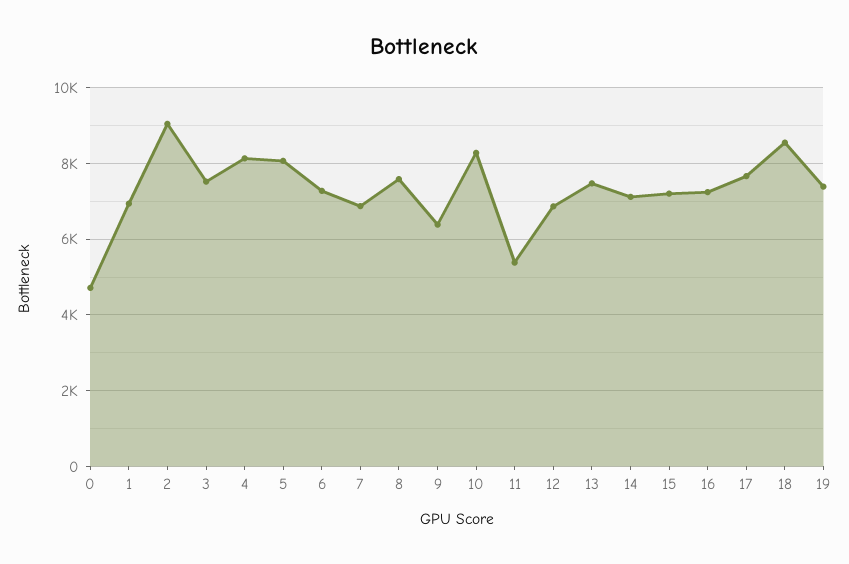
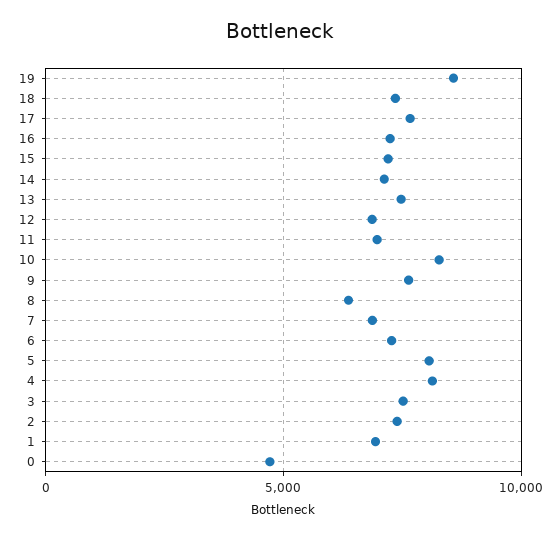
  {
    "0": 4800,
    "1": 7000,
-   "2": 9000,
+   "2": 7500,
    "3": 7600,
    "4": 8200,
    "5": 8000,
    "6": 7200,
    "7": 6800,
-   "8": 7600,
+   "8": 6500,
-   "9": 6400,
+   "9": 7500,
    "10": 8200,
-   "11": 5400,
+   "11": 7000,
    "12": 6800,
    "13": 7400,
    "14": 7200,
    "15": 7200,
    "16": 7200,
    "17": 7600,
-   "18": 8600,
+   "18": 7500,
-   "19": 7400
+   "19": 8500
  }

